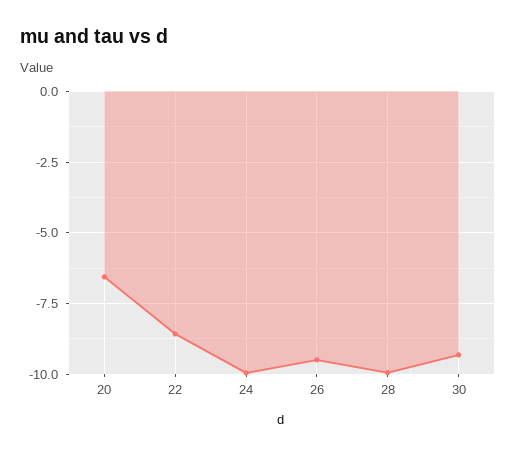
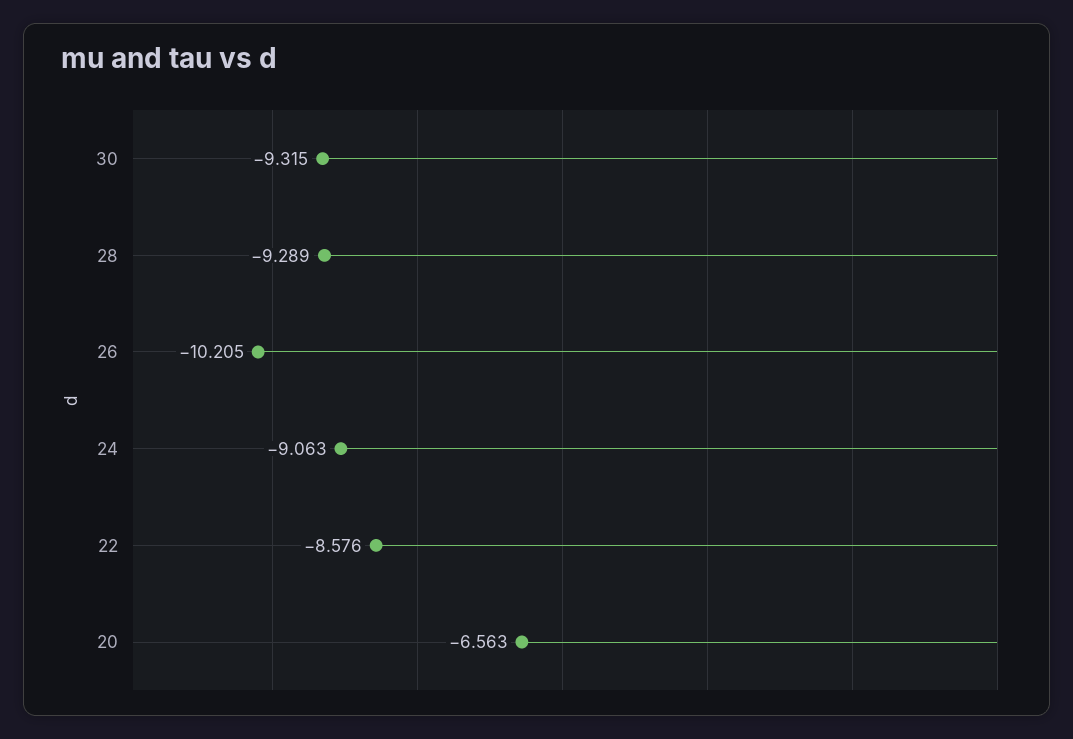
  {
    "20": -6.563,
    "22": -8.576,
-   "24": -10,
+   "24": -9.063,
-   "26": -9.5,
+   "26": -10.205,
-   "28": -10,
+   "28": -9.289,
    "30": -9.315
  }

